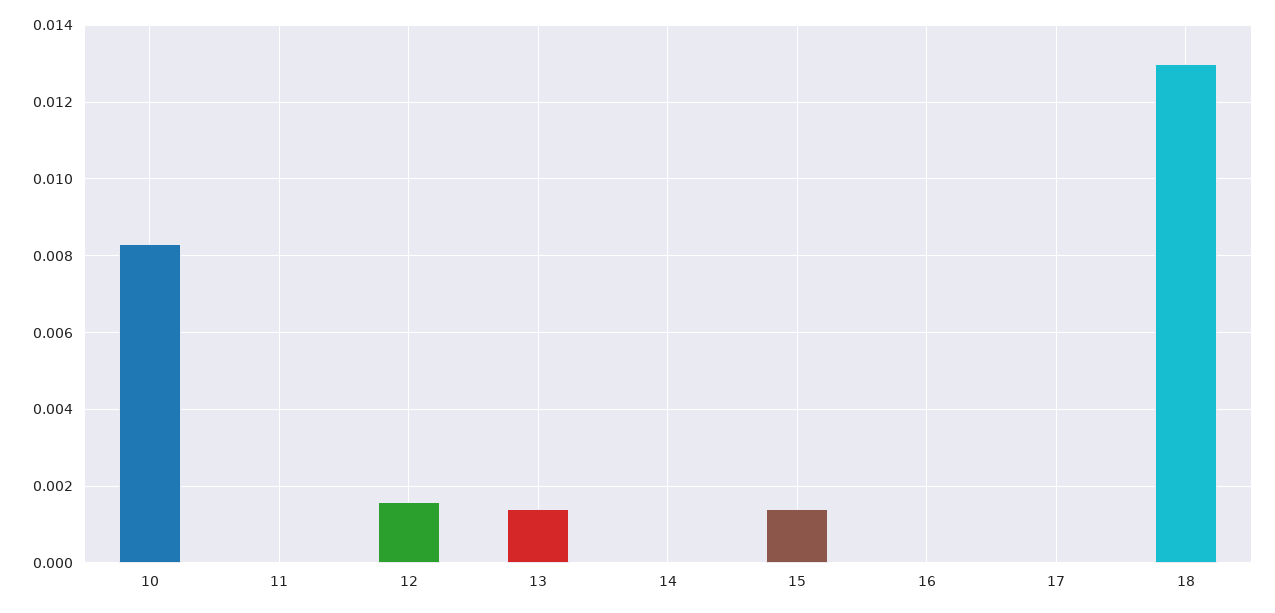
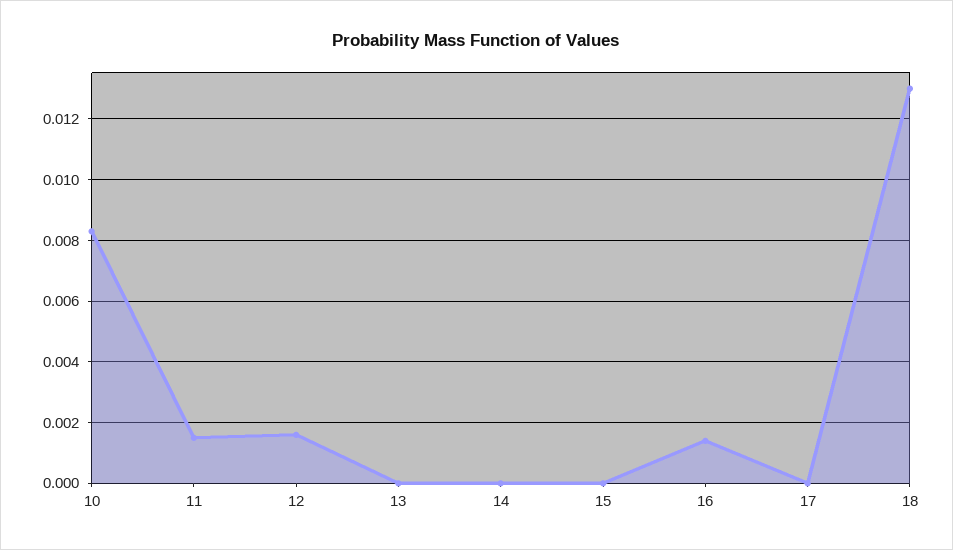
  {
    "10": 0.0085,
-   "11": 0,
+   "11": 0.0015,
    "12": 0.0015,
-   "13": 0.0015,
+   "13": 0,
    "14": 0,
-   "15": 0.0015,
+   "15": 0,
-   "16": 0,
+   "16": 0.0015,
    "17": 0,
    "18": 0.013
  }

